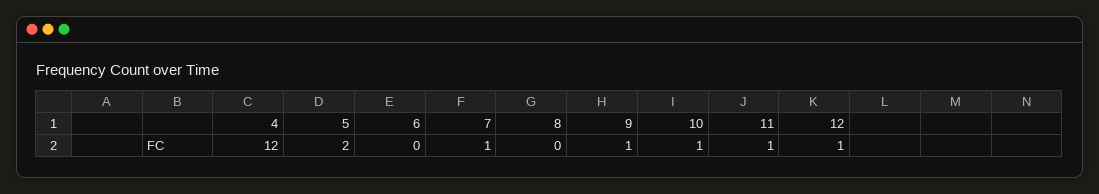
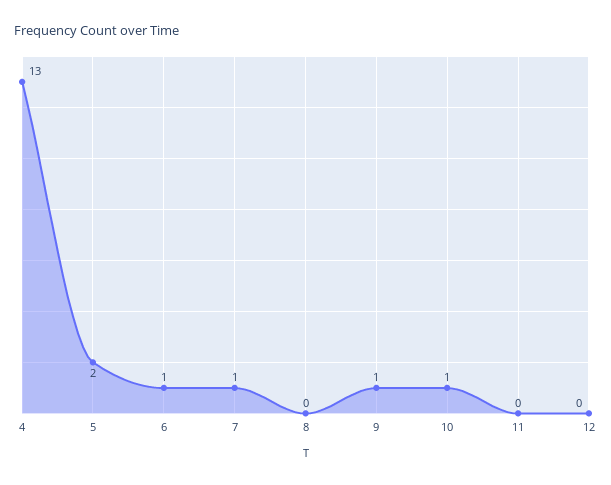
  {
-   "4": 12,
+   "4": 13,
    "5": 2,
-   "6": 0,
+   "6": 1,
    "7": 1,
    "8": 0,
    "9": 1,
    "10": 1,
-   "11": 1,
+   "11": 0,
-   "12": 1
+   "12": 0
  }

